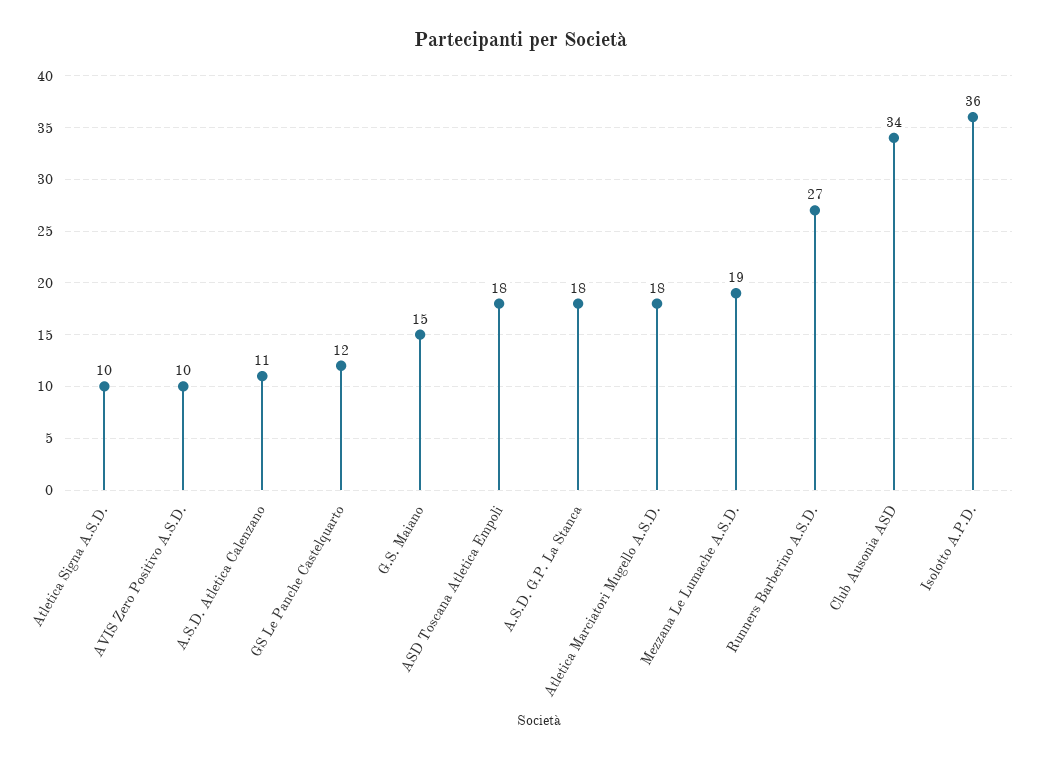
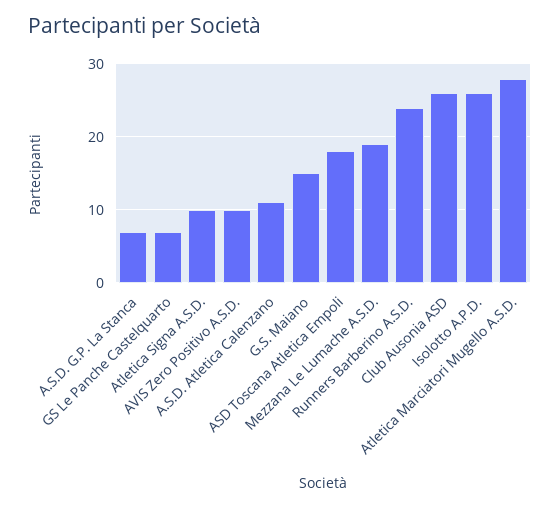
  {
    "Atletica Signa A.S.D.": 10,
    "AVIS Zero Positivo A.S.D.": 10,
    "A.S.D. Atletica Calenzano": 11,
-   "GS Le Panche Castelquarto": 12,
+   "GS Le Panche Castelquarto": 7,
    "G.S. Maiano": 15,
    "ASD Toscana Atletica Empoli": 18,
-   "A.S.D. G.P. La Stanca": 18,
+   "A.S.D. G.P. La Stanca": 7,
-   "Atletica Marciatori Mugello A.S.D.": 18,
+   "Atletica Marciatori Mugello A.S.D.": 28,
    "Mezzana Le Lumache A.S.D.": 19,
-   "Runners Barberino A.S.D.": 27,
+   "Runners Barberino A.S.D.": 24,
-   "Club Ausonia ASD": 34,
+   "Club Ausonia ASD": 26,
-   "Isolotto A.P.D.": 36
+   "Isolotto A.P.D.": 26
  }

